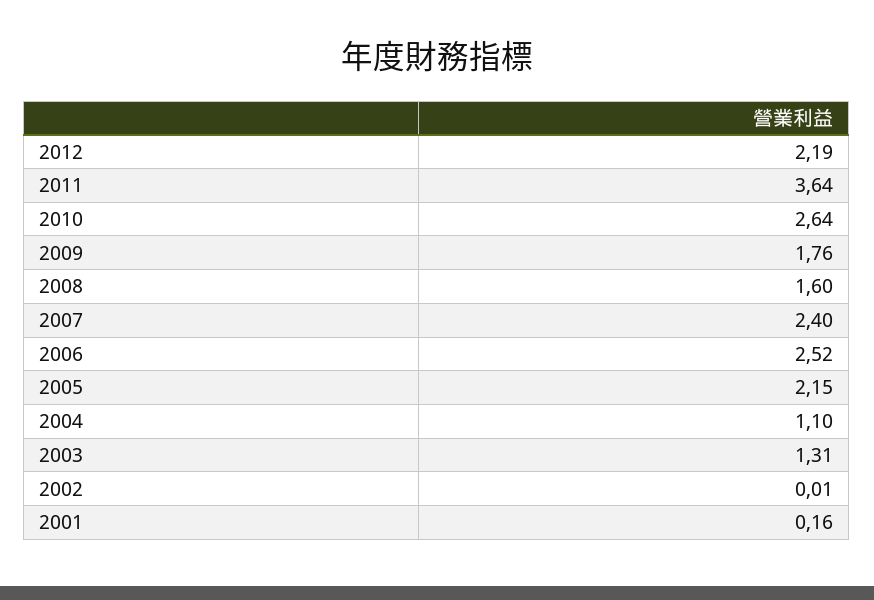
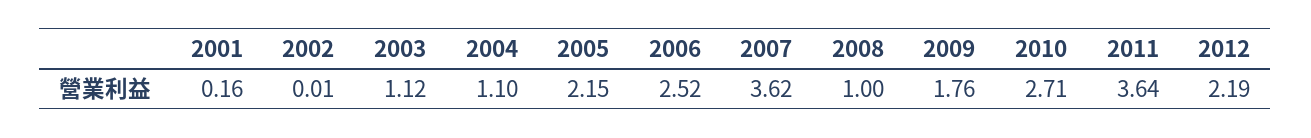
  {
    "2012": 2.19,
    "2011": 3.64,
-   "2010": 2.64,
+   "2010": 2.71,
    "2009": 1.76,
-   "2008": 1.6,
+   "2008": 1,
-   "2007": 2.4,
+   "2007": 3.62,
    "2006": 2.52,
    "2005": 2.15,
    "2004": 1.1,
-   "2003": 1.31,
+   "2003": 1.12,
    "2002": 0.01,
    "2001": 0.16
  }

